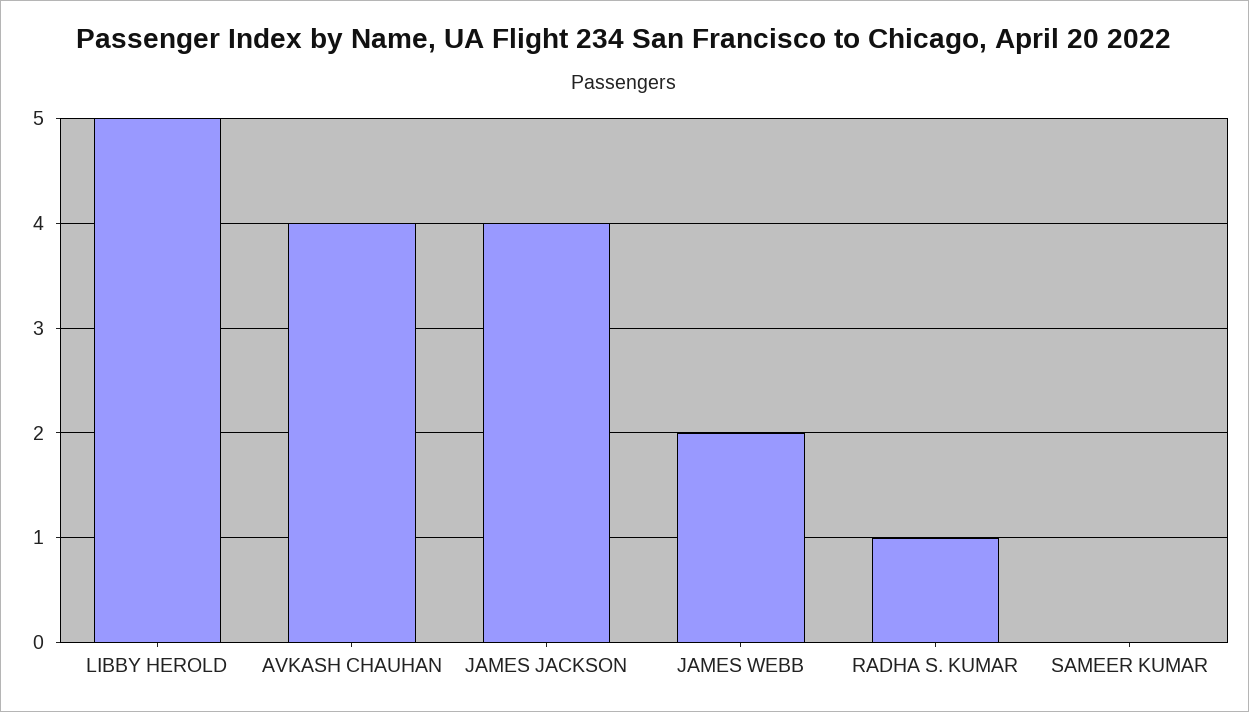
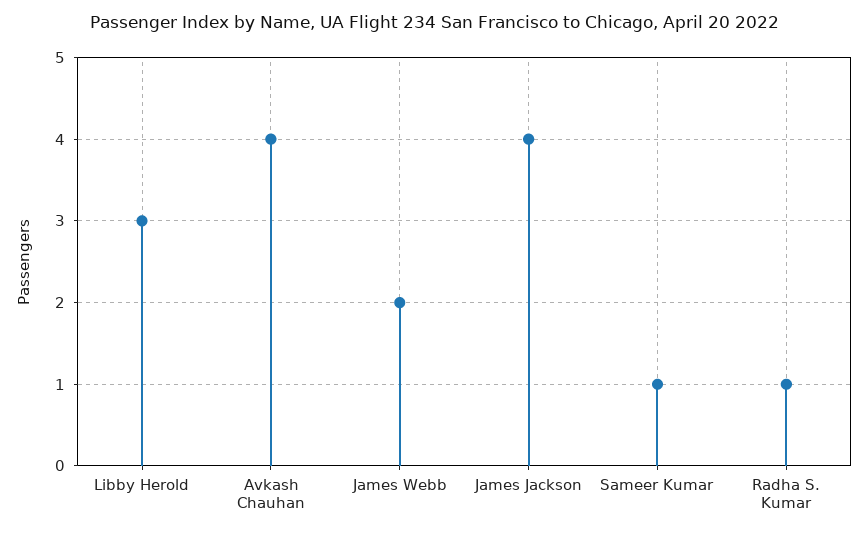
  {
-   "LIBBY HEROLD": 5,
+   "LIBBY HEROLD": 3,
    "AVKASH CHAUHAN": 4,
    "JAMES JACKSON": 4,
    "JAMES WEBB": 2,
    "RADHA S. KUMAR": 1,
-   "SAMEER KUMAR": 0
+   "SAMEER KUMAR": 1
  }

